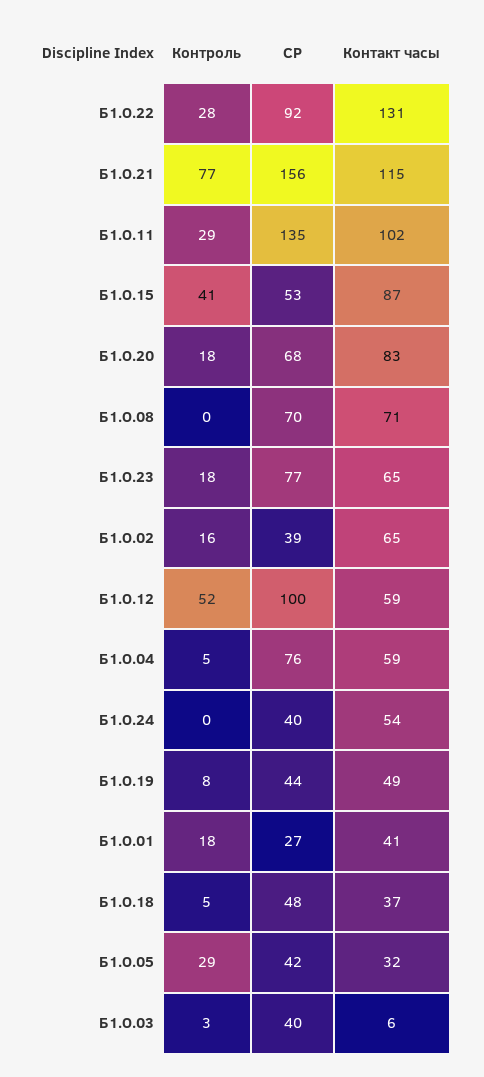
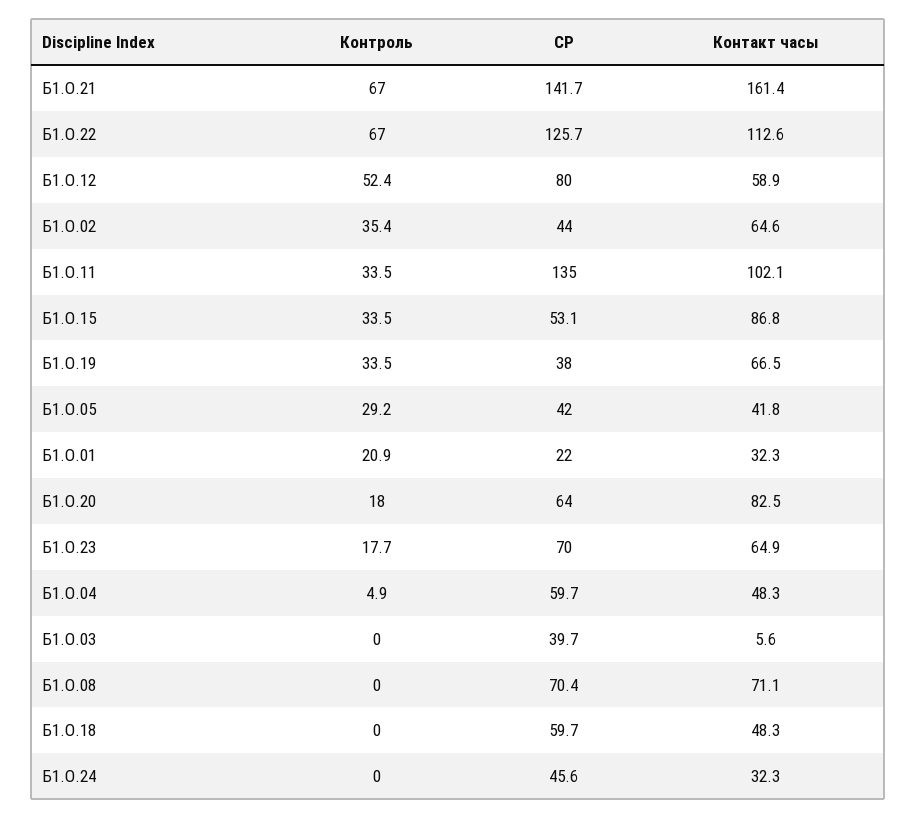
  {
    "Контроль": {
-     "Б1.О.22": 28,
+     "Б1.О.22": 67,
-     "Б1.О.21": 77,
+     "Б1.О.21": 67,
-     "Б1.О.11": 29,
+     "Б1.О.11": 33.5,
-     "Б1.О.15": 41,
+     "Б1.О.15": 33.5,
      "Б1.О.20": 18,
      "Б1.О.08": 0,
      "Б1.О.23": 17.7,
-     "Б1.О.02": 16,
+     "Б1.О.02": 35.4,
      "Б1.О.12": 52.4,
      "Б1.О.04": 4.9,
      "Б1.О.24": 0,
-     "Б1.О.19": 8,
+     "Б1.О.19": 33.5,
-     "Б1.О.01": 18,
+     "Б1.О.01": 20.9,
-     "Б1.О.18": 5,
+     "Б1.О.18": 0,
      "Б1.О.05": 29.2,
-     "Б1.О.03": 3
+     "Б1.О.03": 0
    },
    "СР": {
-     "Б1.О.22": 92,
+     "Б1.О.22": 125.7,
-     "Б1.О.21": 156,
+     "Б1.О.21": 141.7,
      "Б1.О.11": 135,
      "Б1.О.15": 53.1,
-     "Б1.О.20": 68,
+     "Б1.О.20": 64,
      "Б1.О.08": 70.4,
-     "Б1.О.23": 77,
+     "Б1.О.23": 70,
-     "Б1.О.02": 39,
+     "Б1.О.02": 44,
-     "Б1.О.12": 100,
+     "Б1.О.12": 80,
-     "Б1.О.04": 76,
+     "Б1.О.04": 59.7,
-     "Б1.О.24": 40,
+     "Б1.О.24": 45.6,
-     "Б1.О.19": 44,
+     "Б1.О.19": 38,
-     "Б1.О.01": 27,
+     "Б1.О.01": 22,
-     "Б1.О.18": 48,
+     "Б1.О.18": 59.7,
      "Б1.О.05": 42,
      "Б1.О.03": 39.7
    },
    "Контакт часы": {
-     "Б1.О.22": 131,
+     "Б1.О.22": 112.6,
-     "Б1.О.21": 115,
+     "Б1.О.21": 161.4,
      "Б1.О.11": 102.1,
      "Б1.О.15": 86.8,
      "Б1.О.20": 82.5,
      "Б1.О.08": 71.1,
      "Б1.О.23": 64.9,
      "Б1.О.02": 64.6,
      "Б1.О.12": 58.9,
-     "Б1.О.04": 59,
+     "Б1.О.04": 48.3,
-     "Б1.О.24": 54,
+     "Б1.О.24": 32.3,
-     "Б1.О.19": 49,
+     "Б1.О.19": 66.5,
-     "Б1.О.01": 41,
+     "Б1.О.01": 32.3,
-     "Б1.О.18": 37,
+     "Б1.О.18": 48.3,
-     "Б1.О.05": 32,
+     "Б1.О.05": 41.8,
      "Б1.О.03": 5.6
    }
  }

